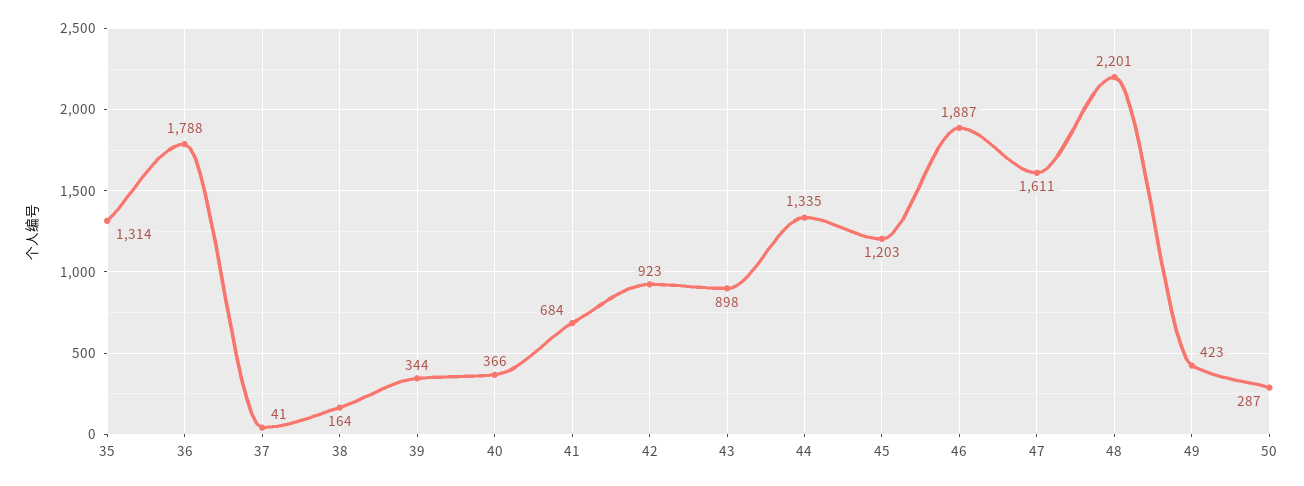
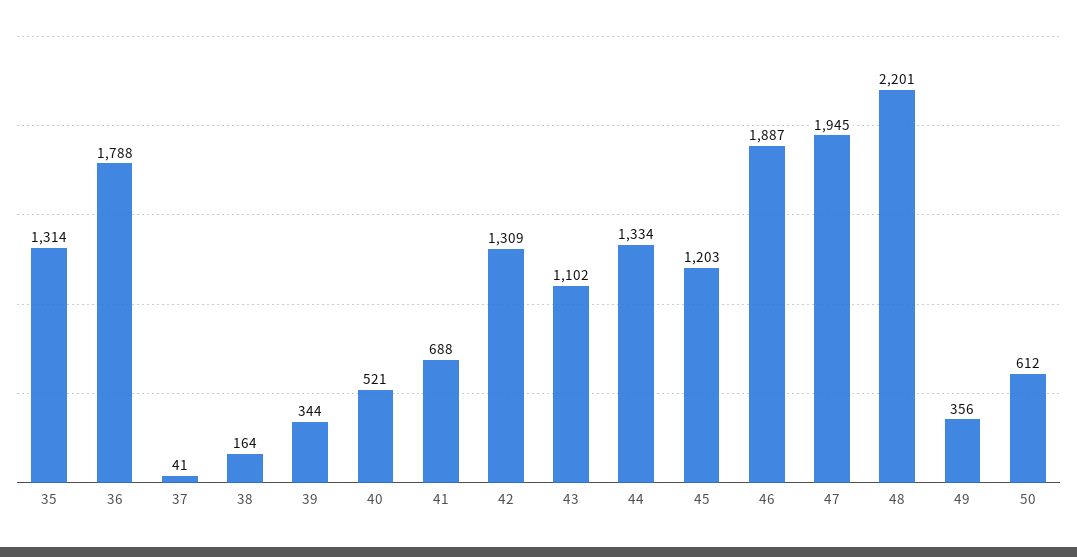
  {
    "35": 1314,
    "36": 1788,
    "37": 41,
    "38": 164,
    "39": 344,
-   "40": 366,
+   "40": 521,
-   "41": 684,
+   "41": 688,
-   "42": 923,
+   "42": 1309,
-   "43": 898,
+   "43": 1102,
-   "44": 1335,
+   "44": 1334,
    "45": 1203,
    "46": 1887,
-   "47": 1611,
+   "47": 1945,
    "48": 2201,
-   "49": 423,
+   "49": 356,
-   "50": 287
+   "50": 612
  }

